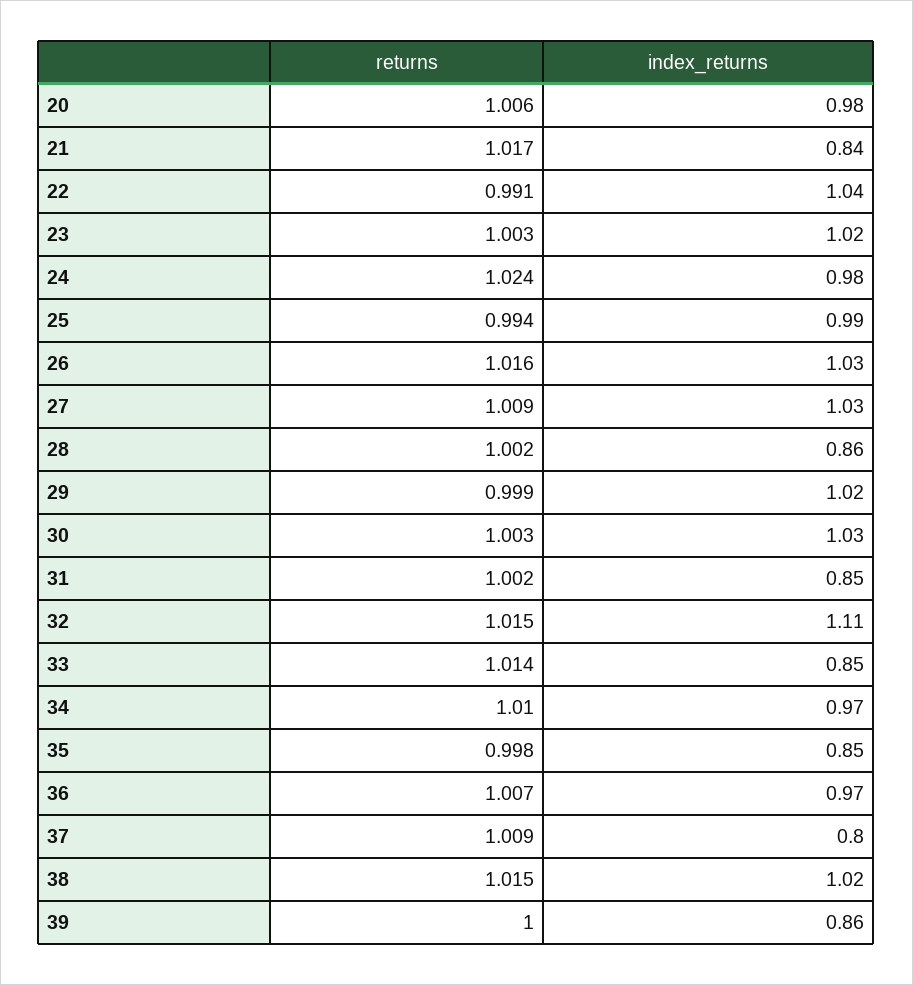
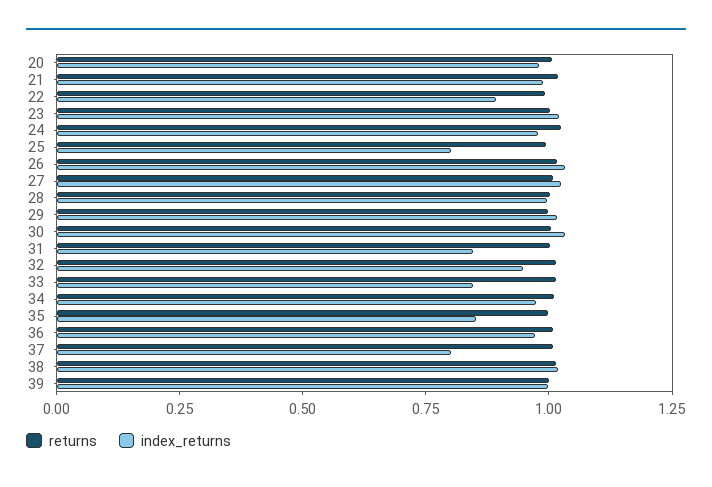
  {
    "returns": {
      "20": 1.006,
      "21": 1.017,
      "22": 0.991,
      "23": 1.003,
      "24": 1.024,
      "25": 0.994,
      "26": 1.016,
      "27": 1.009,
      "28": 1.002,
      "29": 0.999,
      "30": 1.003,
      "31": 1.002,
      "32": 1.015,
      "33": 1.014,
      "34": 1.01,
      "35": 0.998,
      "36": 1.007,
      "37": 1.009,
      "38": 1.015,
      "39": 1
    },
    "index_returns": {
      "20": 0.98,
-     "21": 0.84,
+     "21": 1,
-     "22": 1.04,
+     "22": 0.9,
      "23": 1.02,
      "24": 0.98,
-     "25": 0.99,
+     "25": 0.8,
      "26": 1.03,
      "27": 1.03,
-     "28": 0.86,
+     "28": 1,
      "29": 1.02,
      "30": 1.03,
      "31": 0.85,
-     "32": 1.11,
+     "32": 0.95,
      "33": 0.85,
      "34": 0.97,
      "35": 0.85,
      "36": 0.97,
      "37": 0.8,
      "38": 1.02,
-     "39": 0.86
+     "39": 1
    }
  }

